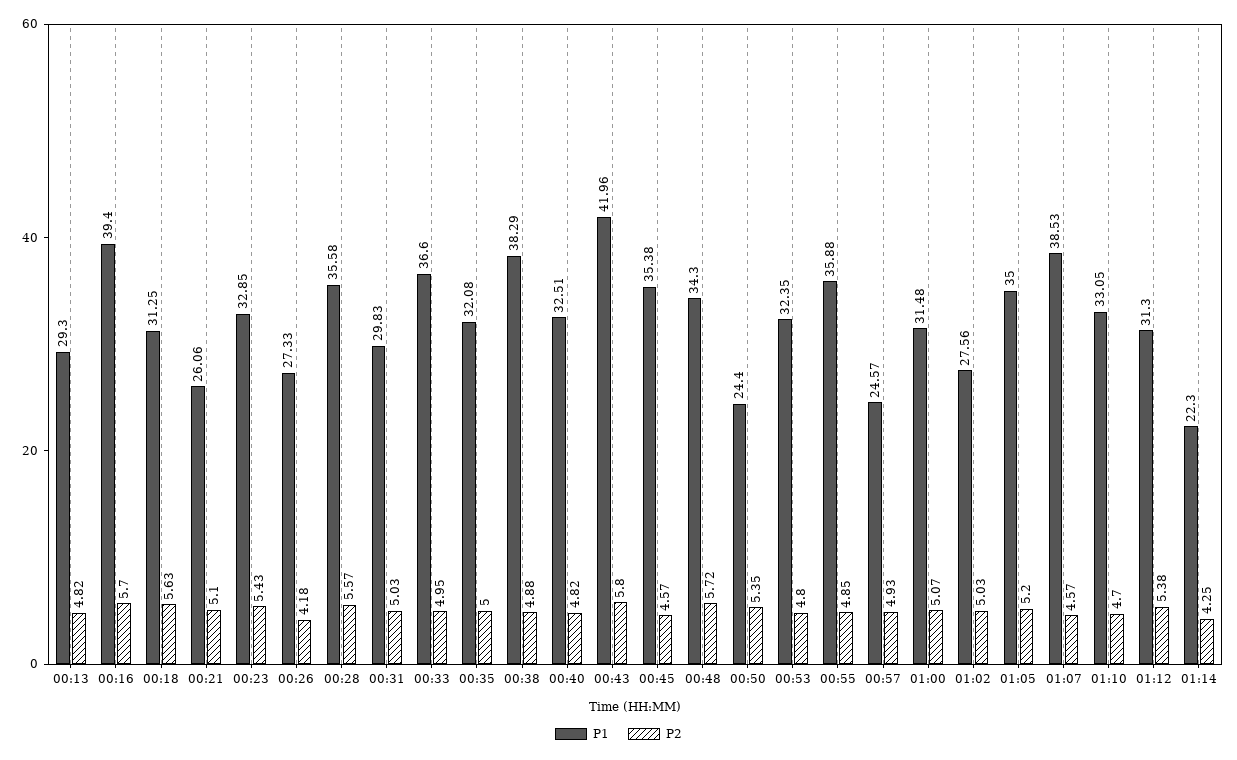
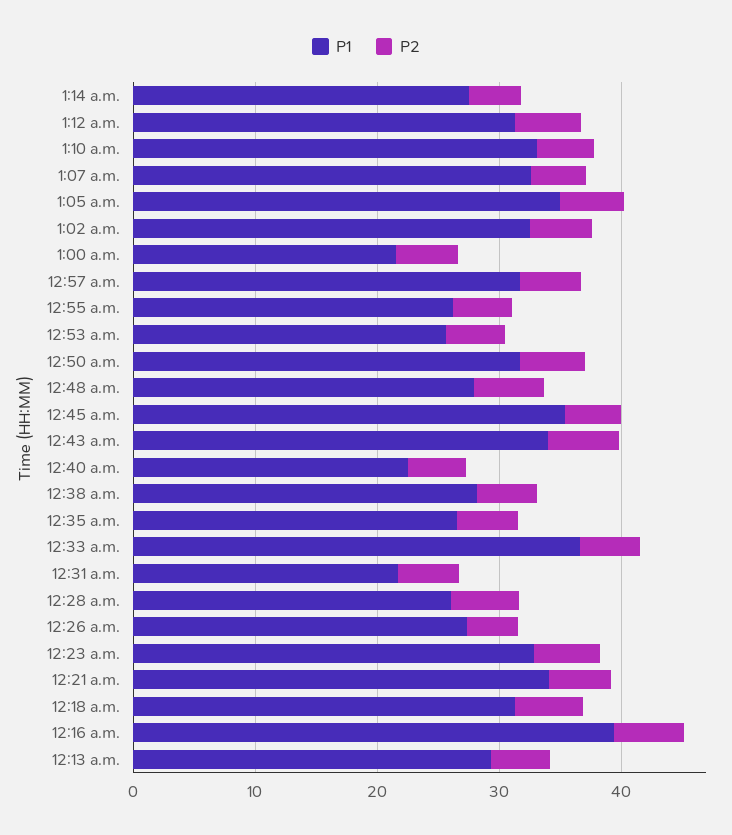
  {
    "P1": {
      "00:13": 29.3,
      "00:16": 39.4,
      "00:18": 31.25,
-     "00:21": 26.06,
+     "00:21": 34,
      "00:23": 32.85,
      "00:26": 27.33,
-     "00:28": 35.58,
+     "00:28": 26,
-     "00:31": 29.83,
+     "00:31": 22,
      "00:33": 36.6,
-     "00:35": 32.08,
+     "00:35": 26,
-     "00:38": 38.29,
+     "00:38": 28,
-     "00:40": 32.51,
+     "00:40": 22,
-     "00:43": 41.96,
+     "00:43": 34,
      "00:45": 35.38,
-     "00:48": 34.3,
+     "00:48": 28,
-     "00:50": 24.4,
+     "00:50": 32,
-     "00:53": 32.35,
+     "00:53": 26,
-     "00:55": 35.88,
+     "00:55": 26,
-     "00:57": 24.57,
+     "00:57": 32,
-     "01:00": 31.48,
+     "01:00": 22,
-     "01:02": 27.56,
+     "01:02": 32,
      "01:05": 35,
-     "01:07": 38.53,
+     "01:07": 32,
      "01:10": 33.05,
      "01:12": 31.3,
-     "01:14": 22.3
+     "01:14": 28
    },
    "P2": {
      "00:13": 4.82,
      "00:16": 5.7,
      "00:18": 5.63,
      "00:21": 5.1,
      "00:23": 5.43,
      "00:26": 4.18,
      "00:28": 5.57,
      "00:31": 5.03,
      "00:33": 4.95,
      "00:35": 5,
      "00:38": 4.88,
      "00:40": 4.82,
      "00:43": 5.8,
      "00:45": 4.57,
      "00:48": 5.72,
      "00:50": 5.35,
      "00:53": 4.8,
      "00:55": 4.85,
      "00:57": 4.93,
      "01:00": 5.07,
      "01:02": 5.03,
      "01:05": 5.2,
      "01:07": 4.57,
      "01:10": 4.7,
      "01:12": 5.38,
      "01:14": 4.25
    }
  }

